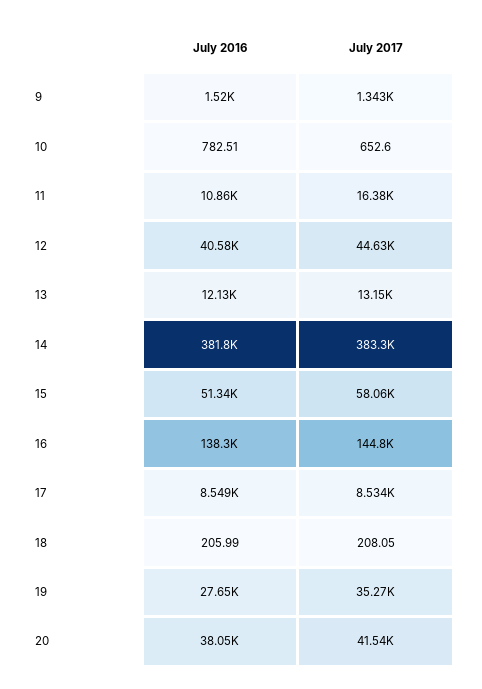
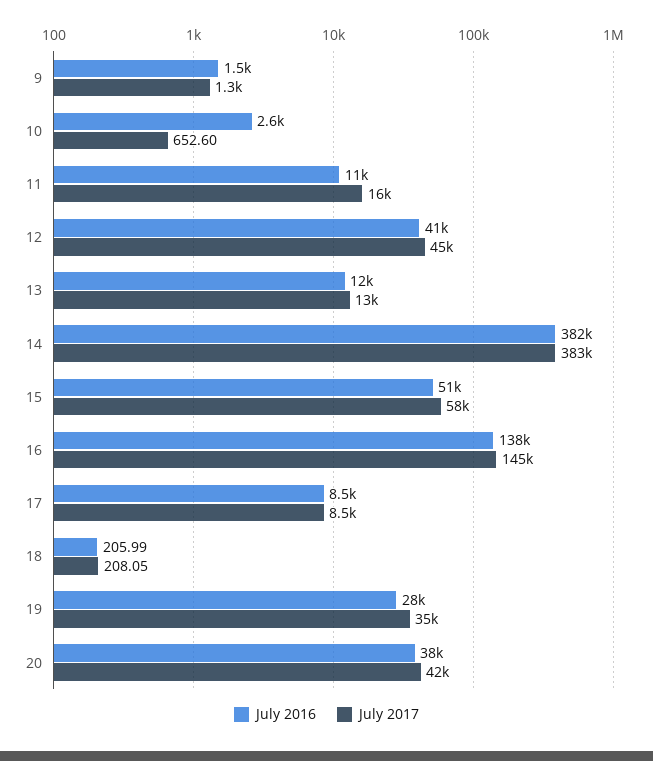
  {
    "July 2016": {
      "9": 1520,
-     "10": 782.51,
+     "10": 2600,
      "11": 10860,
      "12": 40580,
      "13": 12130,
      "14": 381800,
      "15": 51340,
      "16": 138300,
      "17": 8549,
      "18": 205.99,
      "19": 27650,
      "20": 38050
    },
    "July 2017": {
      "9": 1343,
      "10": 652.6,
      "11": 16380,
      "12": 44630,
      "13": 13150,
      "14": 383300,
      "15": 58060,
      "16": 144800,
      "17": 8534,
      "18": 208.05,
      "19": 35270,
      "20": 41540
    }
  }

